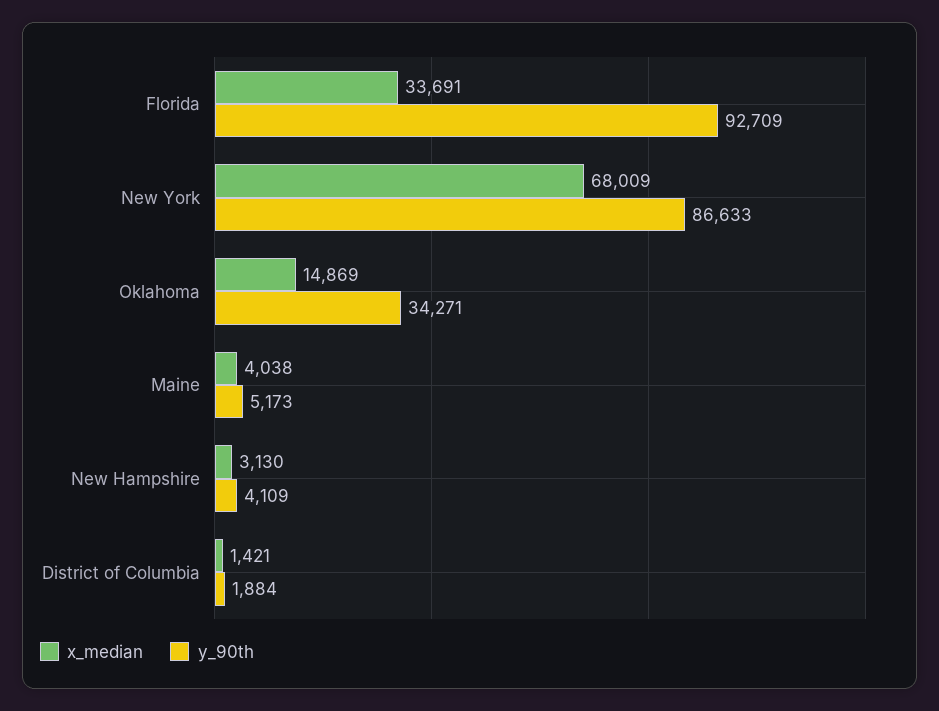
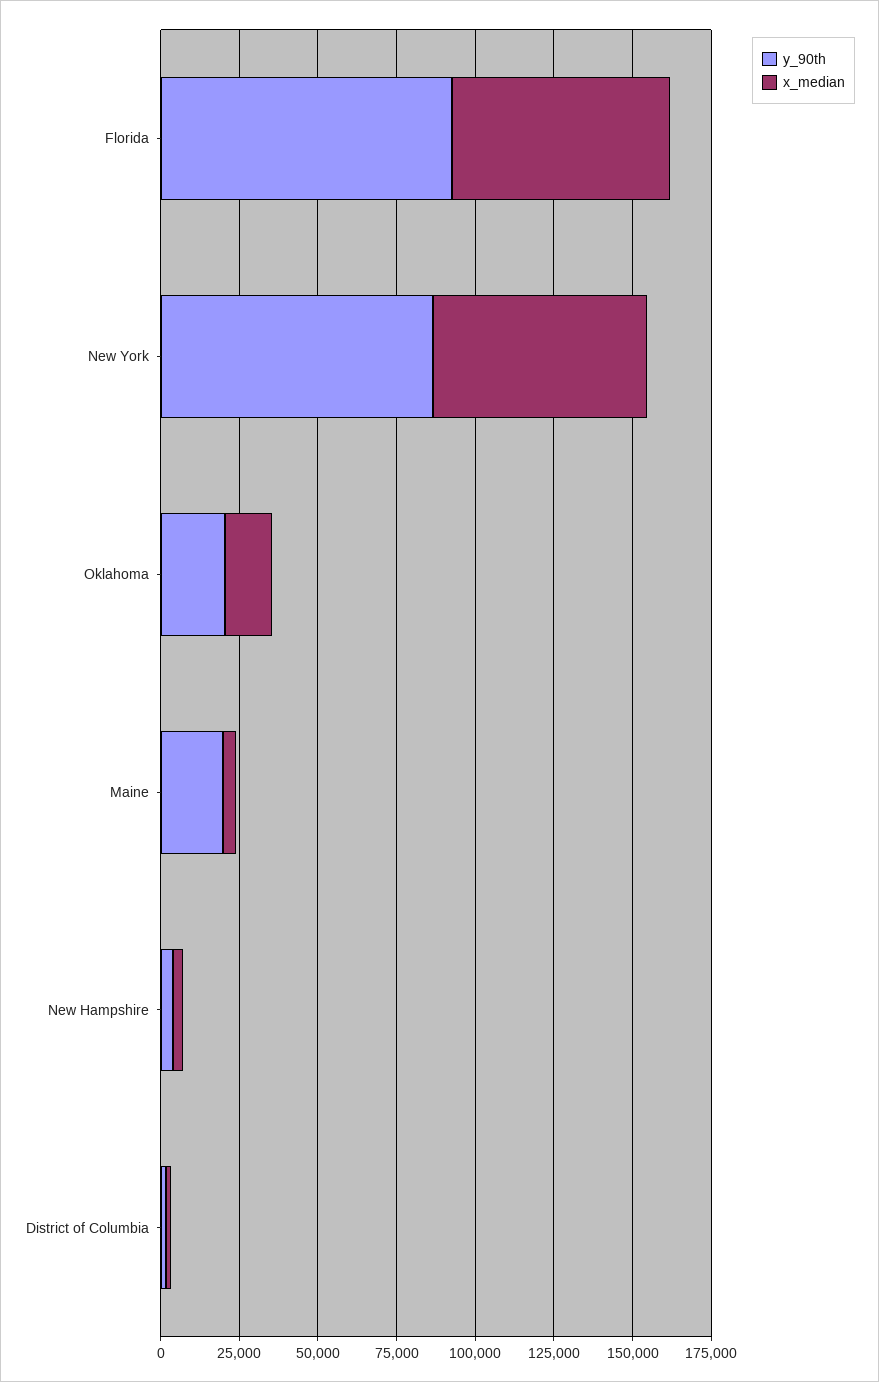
  {
    "x_median": {
-     "Florida": 33691,
+     "Florida": 70000,
      "New York": 68009,
      "Oklahoma": 14869,
      "Maine": 4038,
      "New Hampshire": 3130,
      "District of Columbia": 1421
    },
    "y_90th": {
      "Florida": 92709,
      "New York": 86633,
-     "Oklahoma": 34271,
+     "Oklahoma": 20000,
-     "Maine": 5173,
+     "Maine": 20000,
      "New Hampshire": 4109,
      "District of Columbia": 1884
    }
  }

